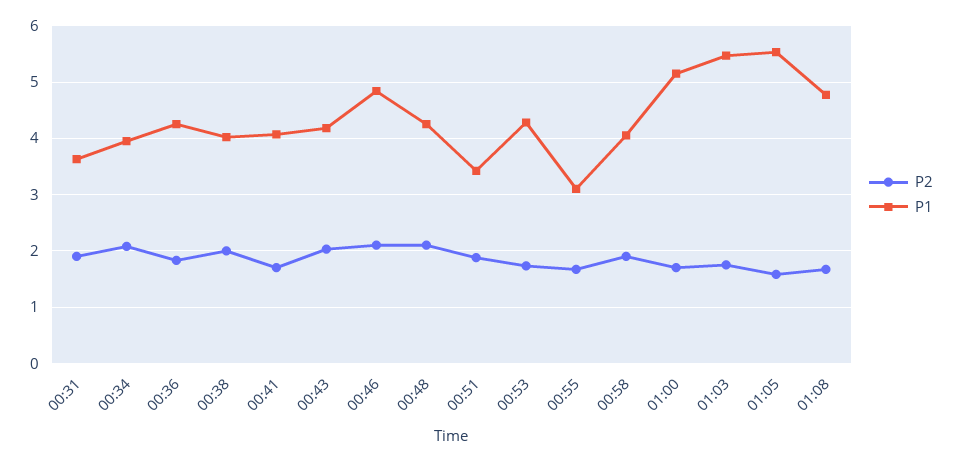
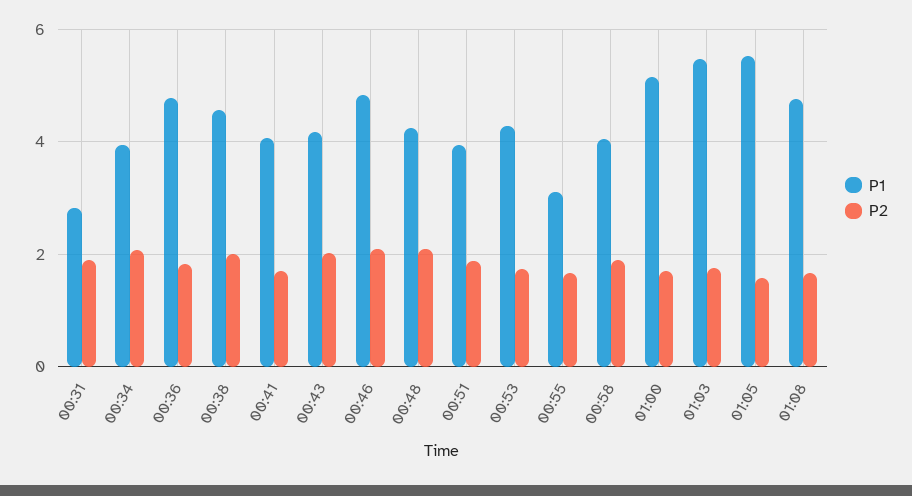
  {
    "P2": {
      "00:31": 2,
      "00:34": 2,
      "00:36": 1.8,
      "00:38": 2,
      "00:41": 1.8,
      "00:43": 2,
      "00:46": 2.2,
      "00:48": 2.2,
      "00:51": 1.8,
      "00:53": 1.8,
      "00:55": 1.6,
      "00:58": 2,
      "01:00": 1.8,
      "01:03": 1.8,
      "01:05": 1.6,
      "01:08": 1.6
    },
    "P1": {
-     "00:31": 3.6,
+     "00:31": 2.8,
      "00:34": 4,
-     "00:36": 4.2,
+     "00:36": 4.8,
-     "00:38": 4,
+     "00:38": 4.6,
      "00:41": 4,
      "00:43": 4.2,
      "00:46": 4.8,
      "00:48": 4.2,
-     "00:51": 3.4,
+     "00:51": 4,
      "00:53": 4.2,
      "00:55": 3.2,
      "00:58": 4,
      "01:00": 5.2,
      "01:03": 5.4,
      "01:05": 5.6,
      "01:08": 4.8
    }
  }

